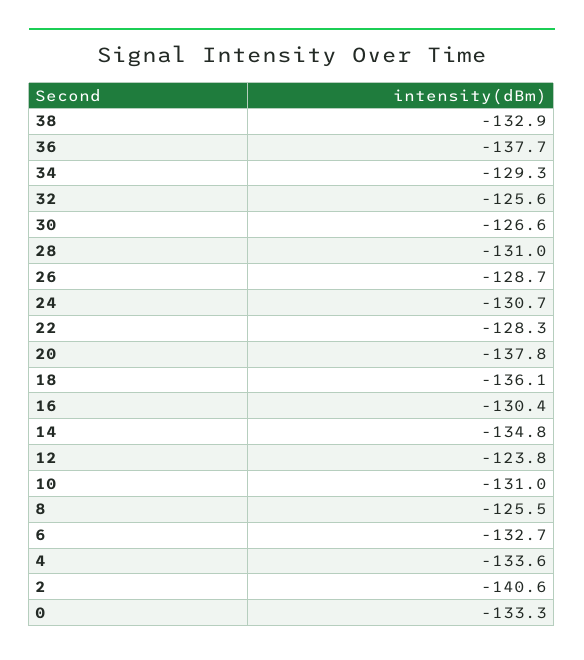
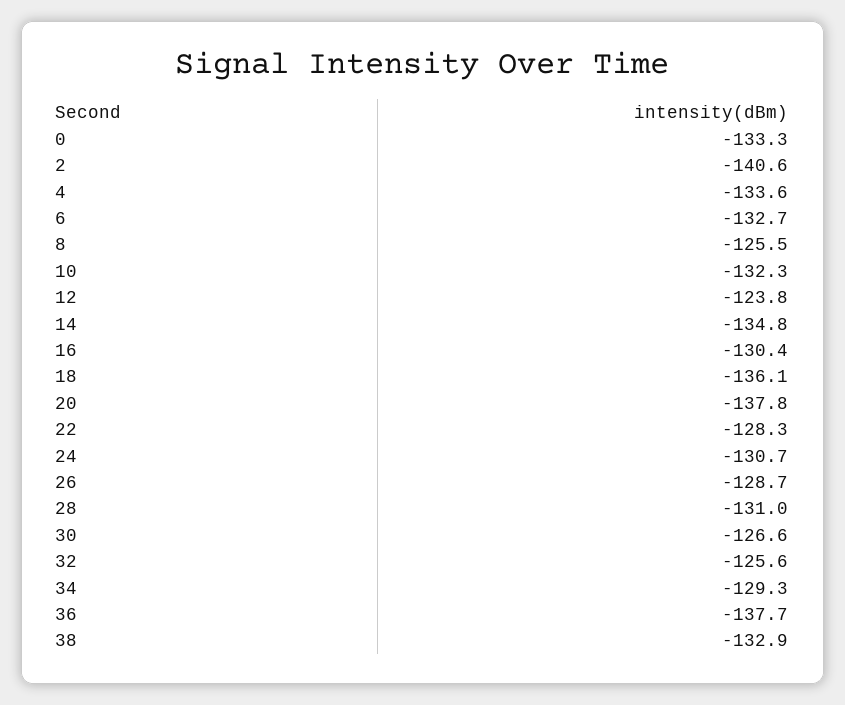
  {
    "38": -132.9,
    "36": -137.7,
    "34": -129.3,
    "32": -125.6,
    "30": -126.6,
    "28": -131,
    "26": -128.7,
    "24": -130.7,
    "22": -128.3,
    "20": -137.8,
    "18": -136.1,
    "16": -130.4,
    "14": -134.8,
    "12": -123.8,
-   "10": -131,
+   "10": -132.3,
    "8": -125.5,
    "6": -132.7,
    "4": -133.6,
    "2": -140.6,
    "0": -133.3
  }

